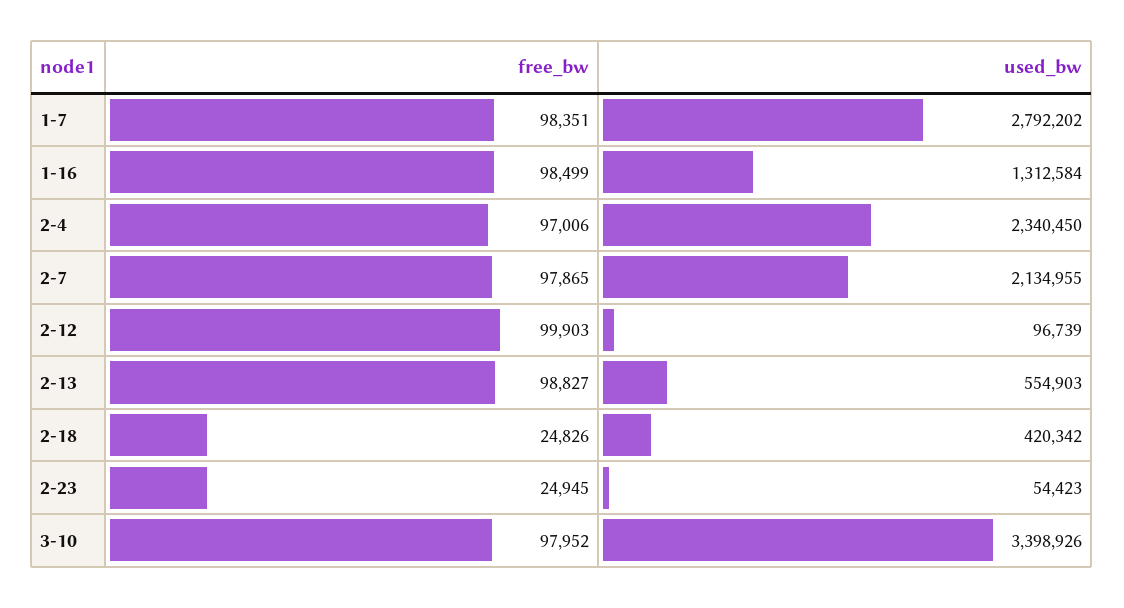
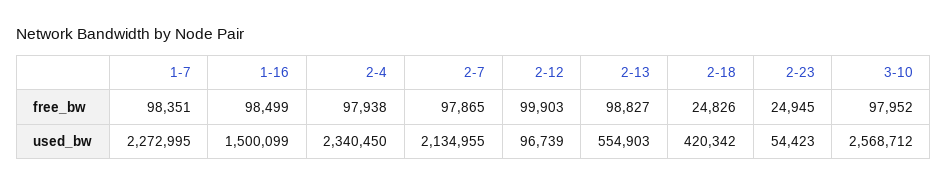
  {
    "free_bw": {
      "1-7": 98351,
      "1-16": 98499,
-     "2-4": 97006,
+     "2-4": 97938,
      "2-7": 97865,
      "2-12": 99903,
      "2-13": 98827,
      "2-18": 24826,
      "2-23": 24945,
      "3-10": 97952
    },
    "used_bw": {
-     "1-7": 2792202,
+     "1-7": 2272995,
-     "1-16": 1312584,
+     "1-16": 1500099,
      "2-4": 2340450,
      "2-7": 2134955,
      "2-12": 96739,
      "2-13": 554903,
      "2-18": 420342,
      "2-23": 54423,
-     "3-10": 3398926
+     "3-10": 2568712
    }
  }

